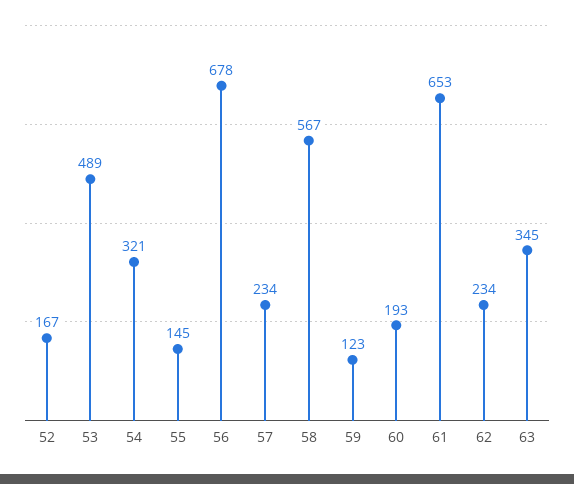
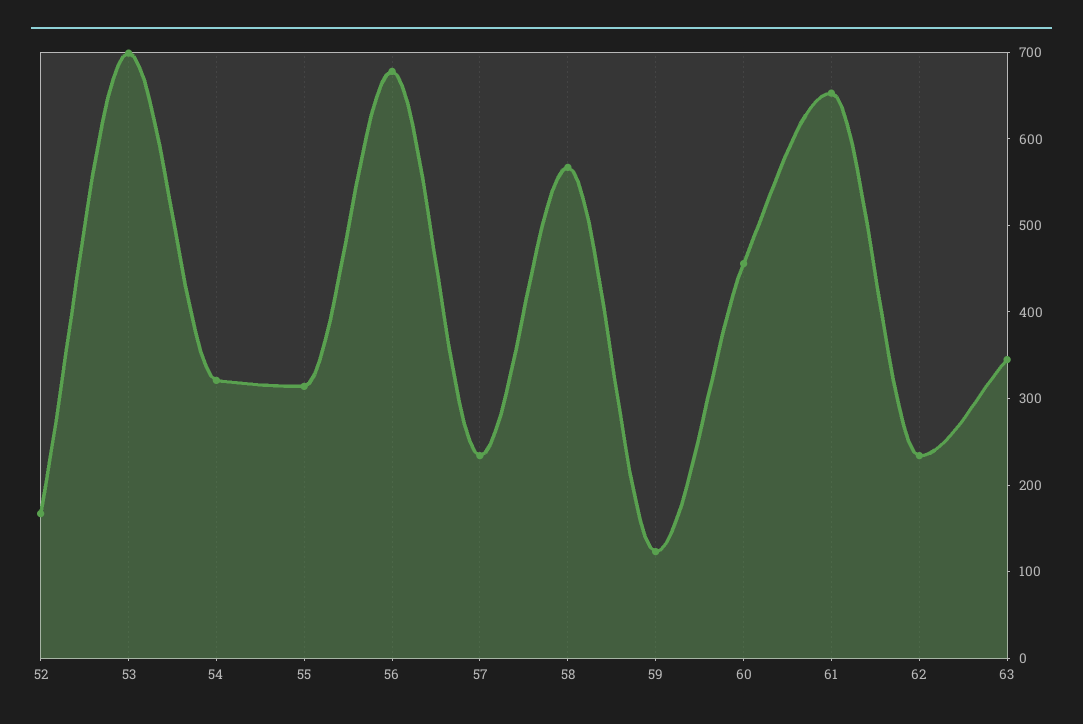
  {
    "52": 167,
-   "53": 489,
+   "53": 700,
    "54": 321,
-   "55": 145,
+   "55": 320,
    "56": 678,
    "57": 234,
    "58": 567,
    "59": 123,
-   "60": 193,
+   "60": 460,
    "61": 653,
    "62": 234,
    "63": 345
  }

